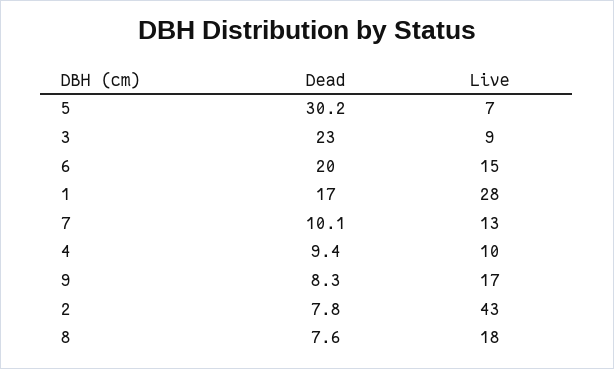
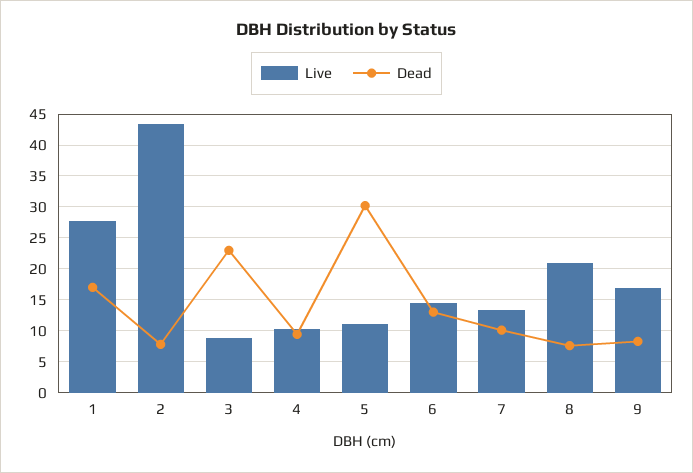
  {
    "Dead": {
      "5": 30.2,
      "3": 23,
-     "6": 20,
+     "6": 13,
      "1": 17,
      "7": 10.1,
      "4": 9.4,
      "9": 8.3,
      "2": 7.8,
      "8": 7.6
    },
    "Live": {
-     "5": 7,
+     "5": 11,
      "3": 9,
      "6": 15,
      "1": 28,
      "7": 13,
      "4": 10,
      "9": 17,
      "2": 43,
-     "8": 18
+     "8": 21
    }
  }

